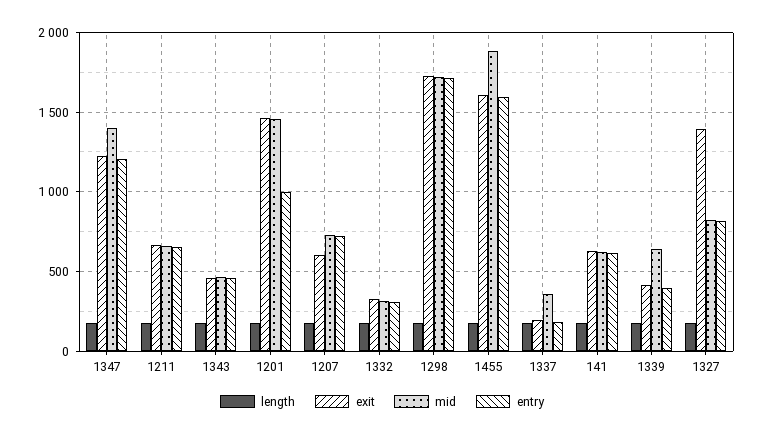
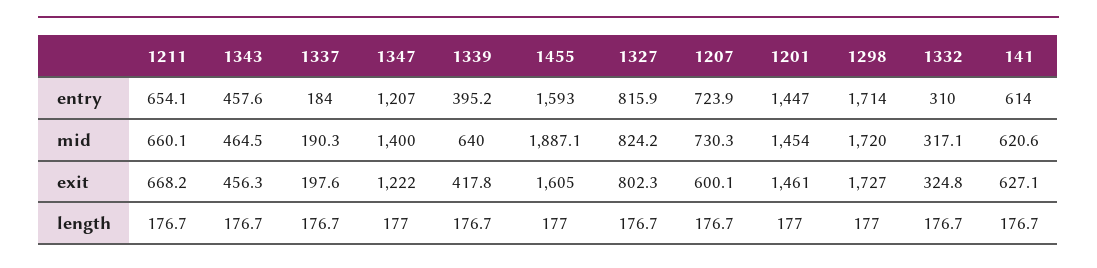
  {
    "length": {
      "1347": 177,
      "1211": 176.7,
      "1343": 176.7,
      "1201": 177,
      "1207": 176.7,
      "1332": 176.7,
      "1298": 177,
      "1455": 177,
      "1337": 176.7,
      "141": 176.7,
      "1339": 176.7,
      "1327": 176.7
    },
    "exit": {
      "1347": 1222,
      "1211": 668.2,
      "1343": 456.3,
      "1201": 1461,
      "1207": 600.1,
      "1332": 324.8,
      "1298": 1727,
      "1455": 1605,
      "1337": 197.6,
      "141": 627.1,
      "1339": 417.8,
-     "1327": 1400
+     "1327": 802.3
    },
    "mid": {
      "1347": 1400,
      "1211": 660.1,
      "1343": 464.5,
      "1201": 1454,
      "1207": 730.3,
      "1332": 317.1,
      "1298": 1720,
      "1455": 1887.1,
-     "1337": 350,
+     "1337": 190.3,
      "141": 620.6,
      "1339": 640,
      "1327": 824.2
    },
    "entry": {
      "1347": 1207,
      "1211": 654.1,
      "1343": 457.6,
-     "1201": 1000,
+     "1201": 1447,
      "1207": 723.9,
      "1332": 310,
      "1298": 1714,
      "1455": 1593,
      "1337": 184,
      "141": 614,
      "1339": 395.2,
      "1327": 815.9
    }
  }

